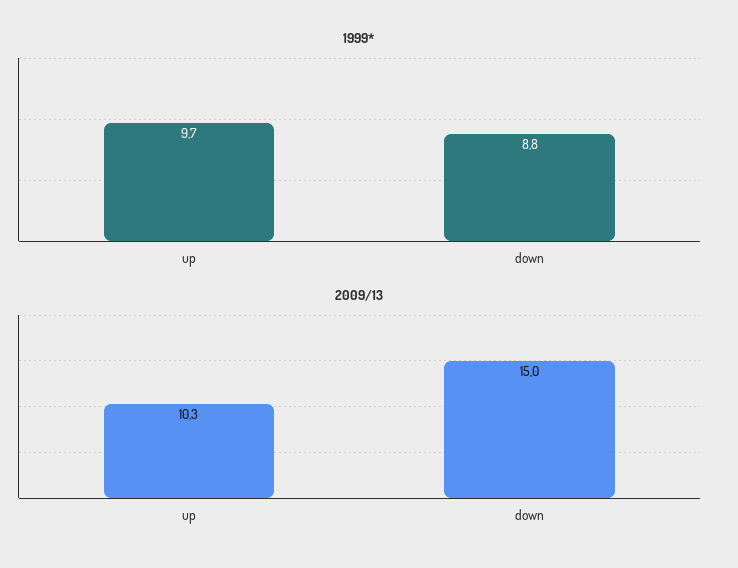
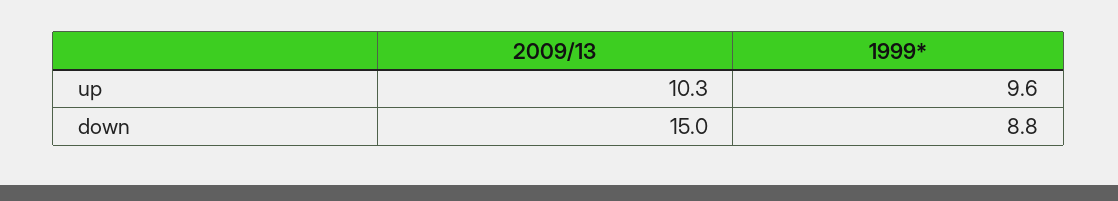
  {
    "1999*": {
-     "up": 9.7,
+     "up": 9.6,
      "down": 8.8
    },
    "2009/13": {
      "up": 10.3,
      "down": 15
    }
  }

